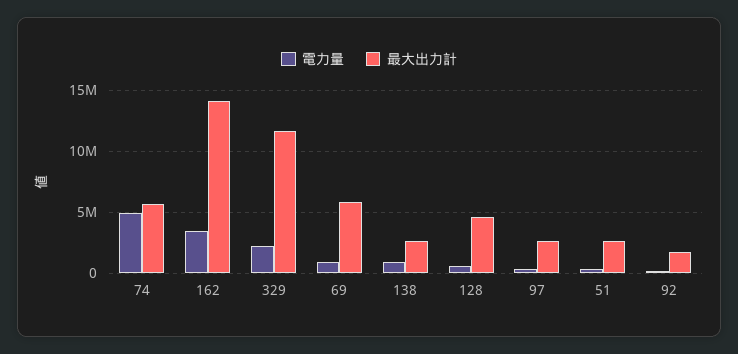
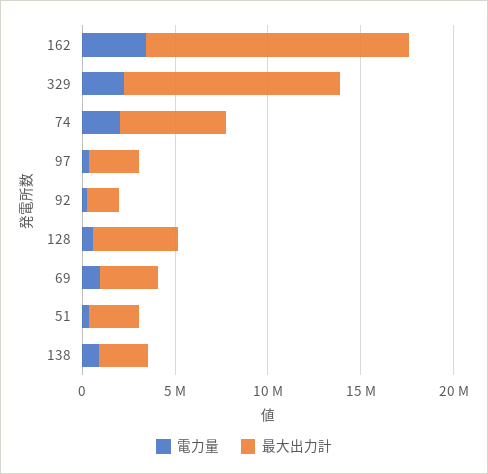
  {
    "電力量": {
-     "74": 5000000,
+     "74": 2000000,
      "162": 3500000,
      "329": 2000000,
      "69": 1000000,
      "138": 1000000,
      "128": 500000,
      "97": 500000,
      "51": 500000,
      "92": 0
    },
    "最大出力計": {
      "74": 5500000,
      "162": 14000000,
      "329": 11500000,
-     "69": 6000000,
+     "69": 3000000,
      "138": 2500000,
      "128": 4500000,
      "97": 2500000,
      "51": 2500000,
      "92": 1500000
    }
  }

